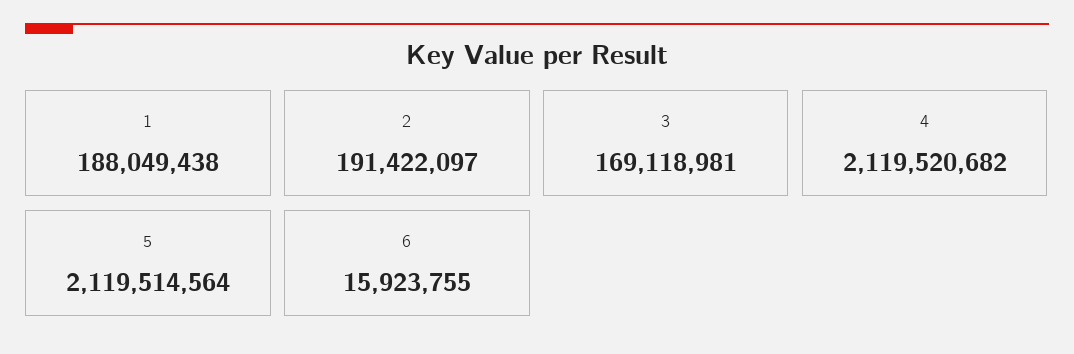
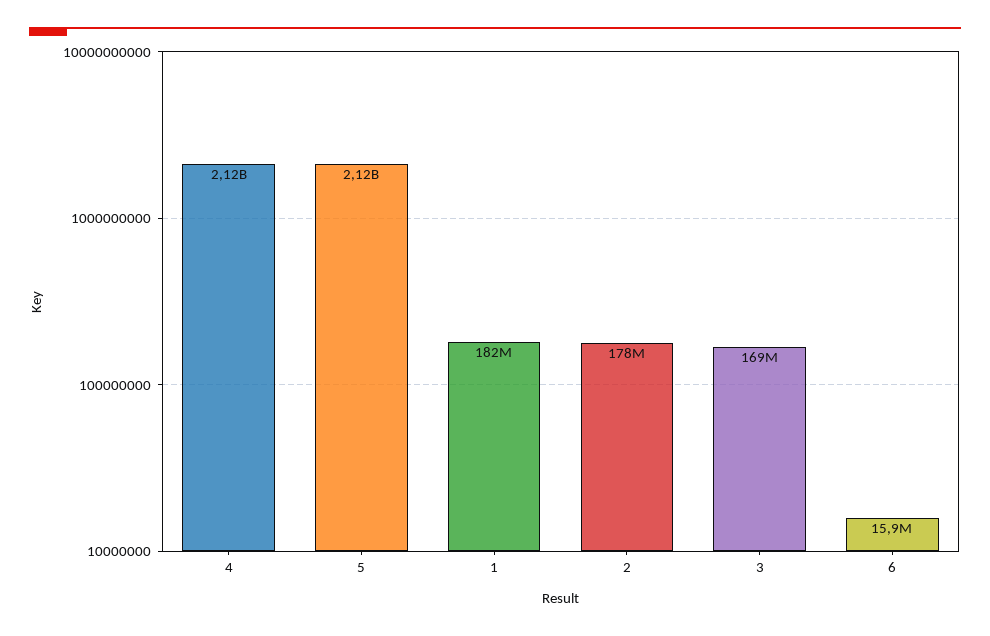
  {
-   "1": 188049438,
+   "1": 182000000,
-   "2": 191422097,
+   "2": 178000000,
    "3": 169118981,
    "4": 2119520682,
    "5": 2119514564,
    "6": 15923755
  }

